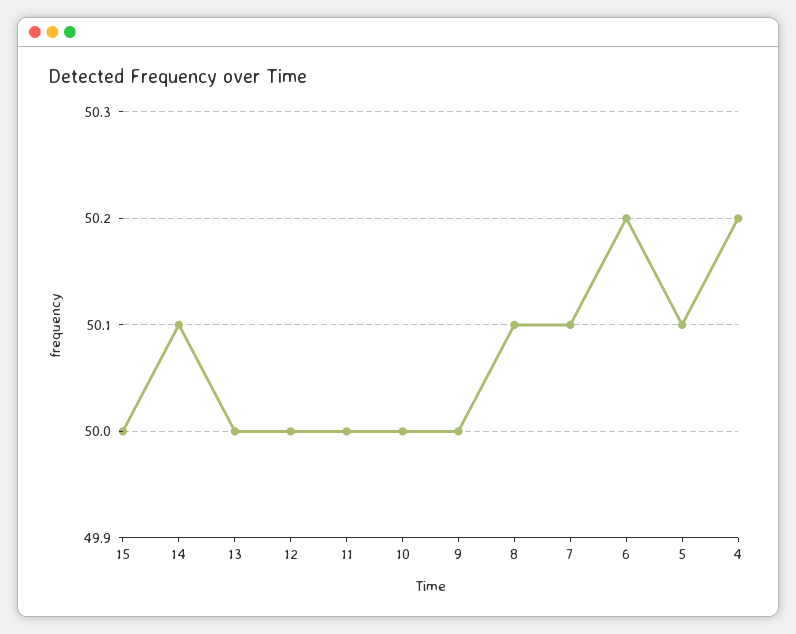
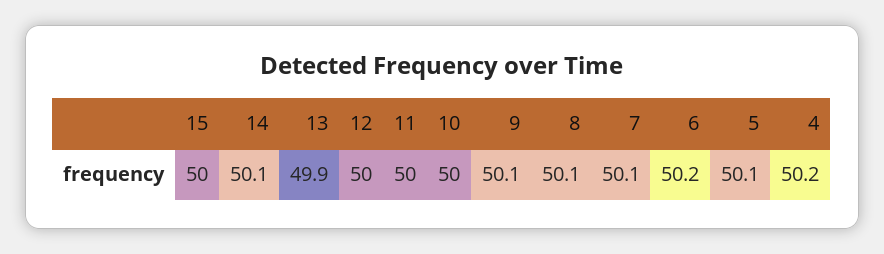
  {
    "15": 50,
    "14": 50.1,
-   "13": 50,
+   "13": 49.9,
    "12": 50,
    "11": 50,
    "10": 50,
-   "9": 50,
+   "9": 50.1,
    "8": 50.1,
    "7": 50.1,
    "6": 50.2,
    "5": 50.1,
    "4": 50.2
  }

